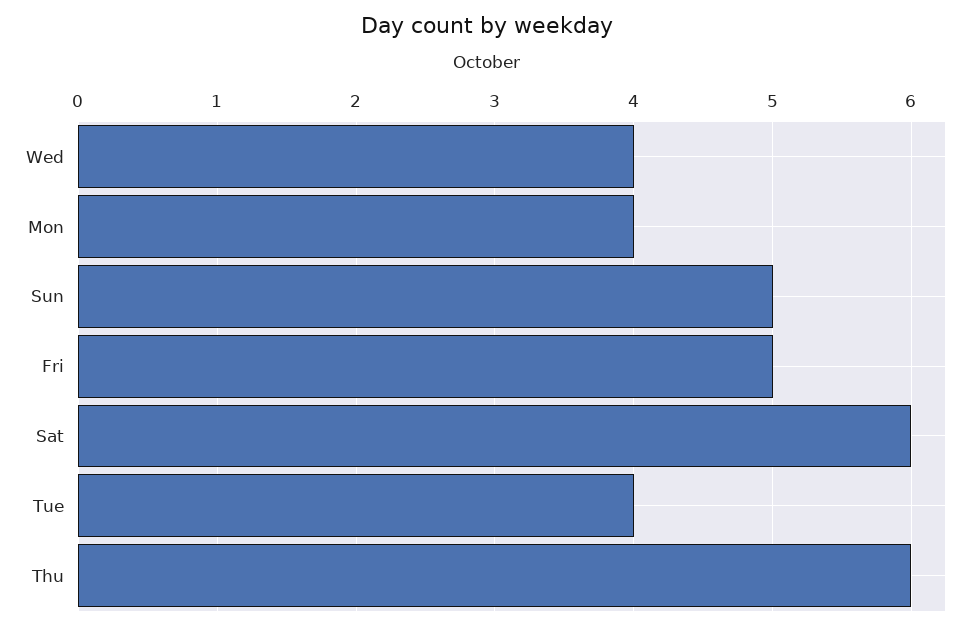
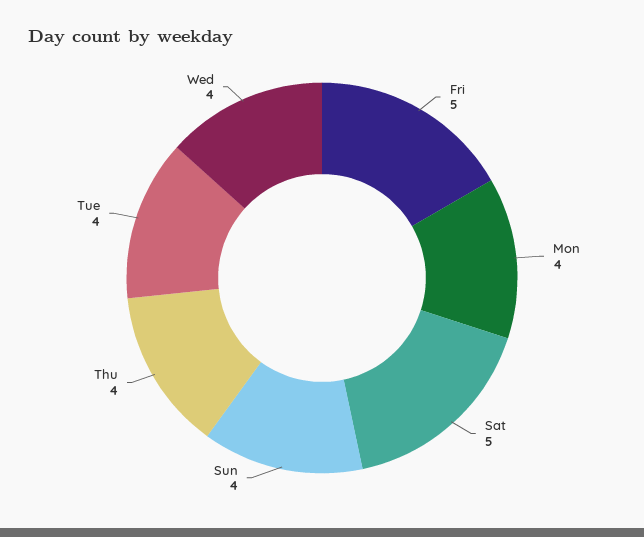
  {
    "Wed": 4,
    "Mon": 4,
-   "Sun": 5,
+   "Sun": 4,
    "Fri": 5,
-   "Sat": 6,
+   "Sat": 5,
    "Tue": 4,
-   "Thu": 6
+   "Thu": 4
  }

